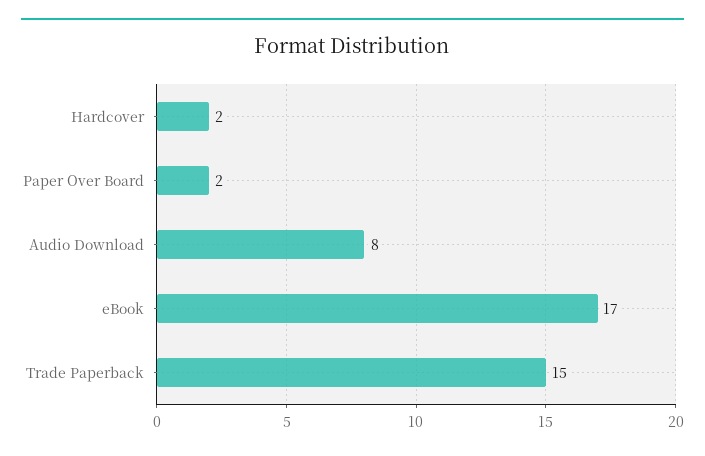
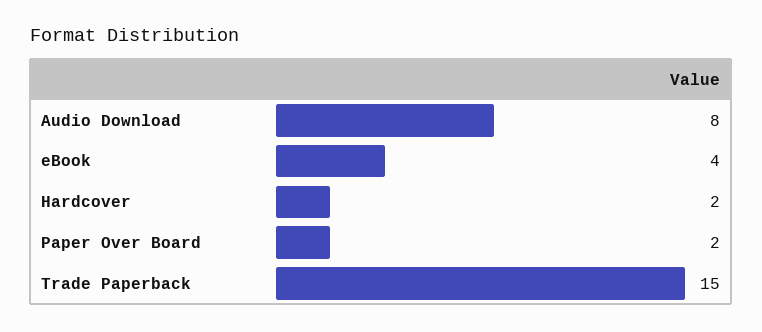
  {
    "Hardcover": 2,
    "Paper Over Board": 2,
    "Audio Download": 8,
-   "eBook": 17,
+   "eBook": 4,
    "Trade Paperback": 15
  }

